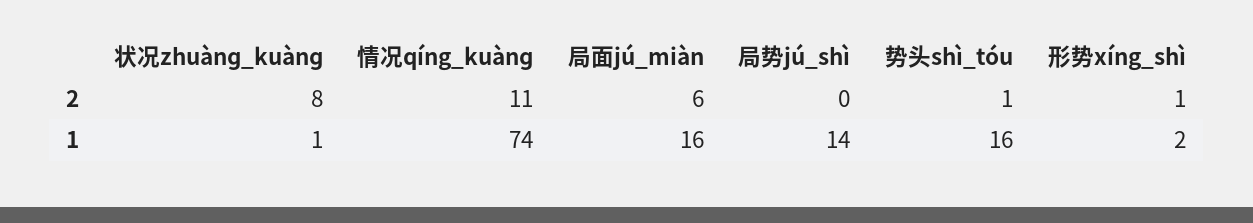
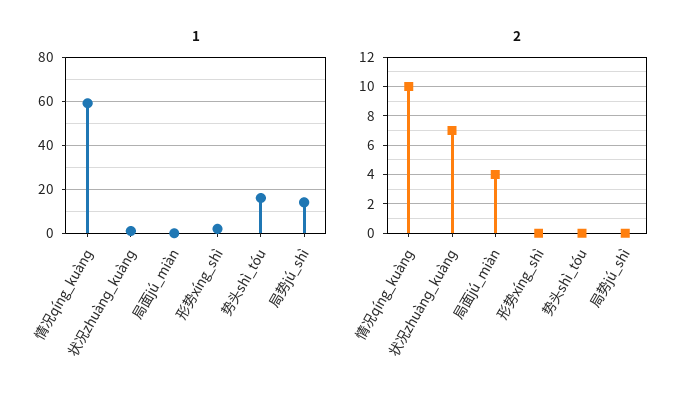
  {
    "2": {
-     "状况zhuànɡ_kuànɡ": 8,
+     "状况zhuànɡ_kuànɡ": 7,
-     "情况qíng_kuànɡ": 11,
+     "情况qíng_kuànɡ": 10,
-     "局面jú_miàn": 6,
+     "局面jú_miàn": 4,
      "局势jú_shì": 0,
-     "势头shì_tóu": 1,
+     "势头shì_tóu": 0,
-     "形势xíng_shì": 1
+     "形势xíng_shì": 0
    },
    "1": {
      "状况zhuànɡ_kuànɡ": 1,
-     "情况qíng_kuànɡ": 74,
+     "情况qíng_kuànɡ": 60,
-     "局面jú_miàn": 16,
+     "局面jú_miàn": 0,
      "局势jú_shì": 14,
      "势头shì_tóu": 16,
      "形势xíng_shì": 2
    }
  }

